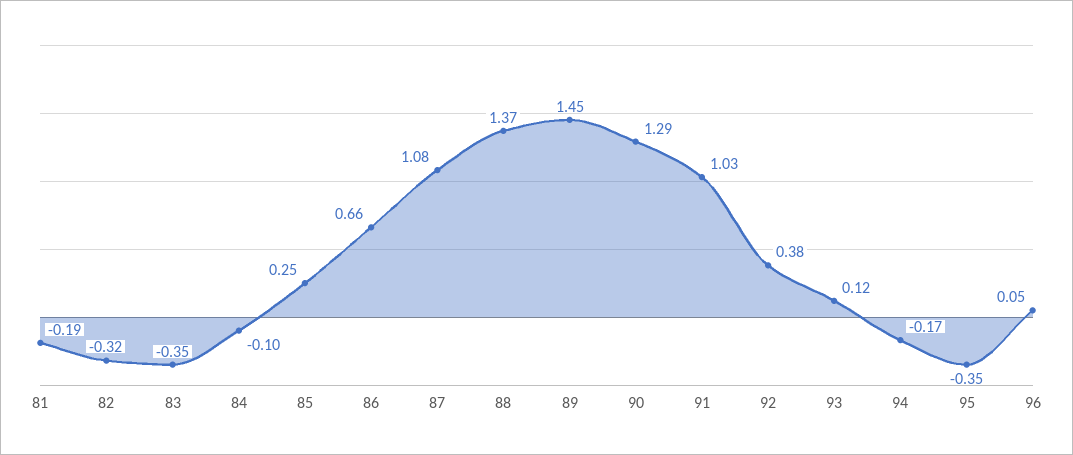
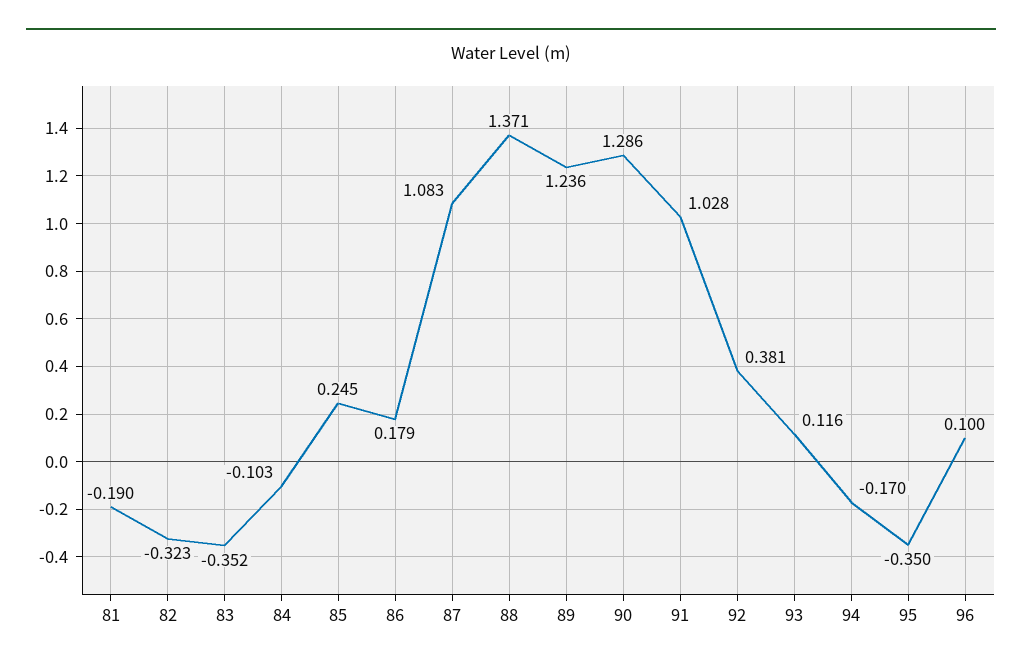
  {
    "81": -0.19,
    "82": -0.323,
    "83": -0.352,
    "84": -0.103,
    "85": 0.245,
-   "86": 0.66,
+   "86": 0.179,
    "87": 1.083,
    "88": 1.371,
-   "89": 1.45,
+   "89": 1.236,
    "90": 1.286,
    "91": 1.028,
    "92": 0.381,
    "93": 0.116,
    "94": -0.17,
    "95": -0.35,
-   "96": 0.05
+   "96": 0.1
  }

